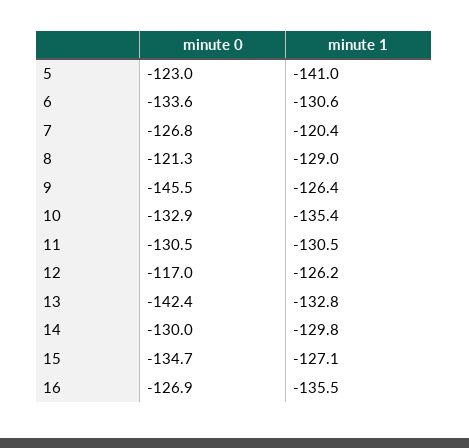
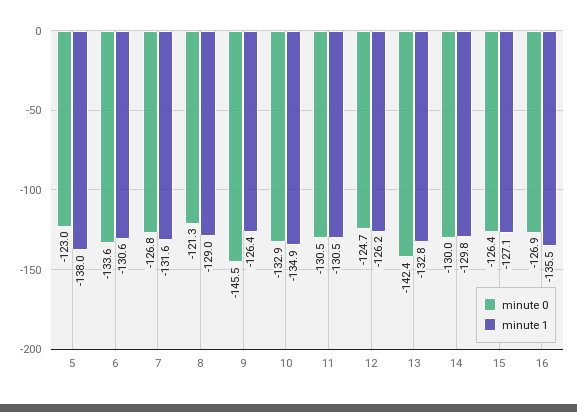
  {
    "minute 0": {
      "5": -123,
      "6": -133.6,
      "7": -126.8,
      "8": -121.3,
      "9": -145.5,
      "10": -132.9,
      "11": -130.5,
-     "12": -117,
+     "12": -124.7,
      "13": -142.4,
      "14": -130,
-     "15": -134.7,
+     "15": -126.4,
      "16": -126.9
    },
    "minute 1": {
-     "5": -141,
+     "5": -138,
      "6": -130.6,
-     "7": -120.4,
+     "7": -131.6,
      "8": -129,
      "9": -126.4,
-     "10": -135.4,
+     "10": -134.9,
      "11": -130.5,
      "12": -126.2,
      "13": -132.8,
      "14": -129.8,
      "15": -127.1,
      "16": -135.5
    }
  }

